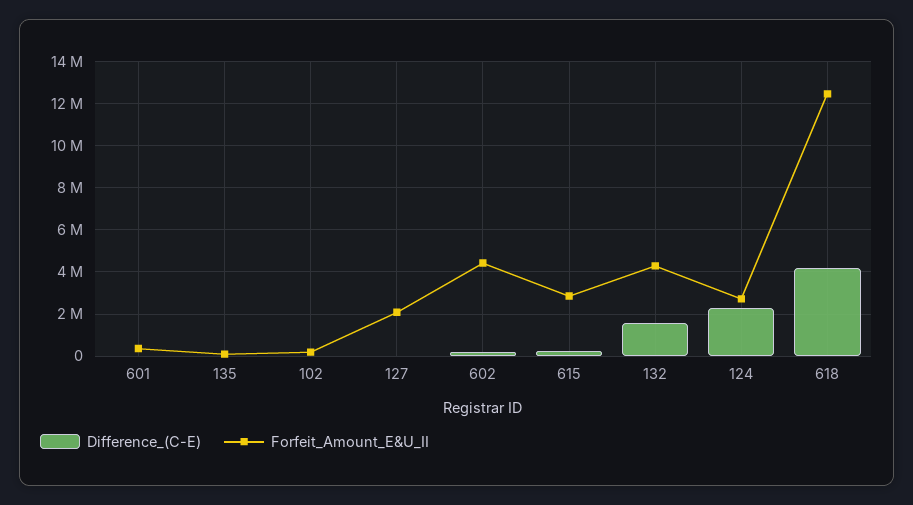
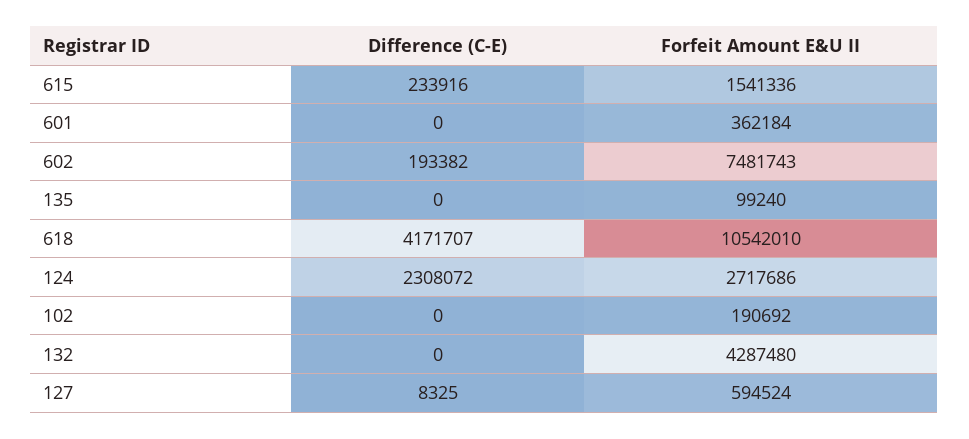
  {
    "Difference_(C-E)": {
      "601": 0,
      "135": 0,
      "102": 0,
      "127": 8325,
      "602": 193382,
      "615": 233916,
-     "132": 1500000,
+     "132": 0,
      "124": 2308072,
      "618": 4171707
    },
    "Forfeit_Amount_E&U_II": {
      "601": 362184,
      "135": 99240,
      "102": 190692,
-     "127": 2000000,
+     "127": 594524,
-     "602": 4500000,
+     "602": 7481743,
-     "615": 3000000,
+     "615": 1541336,
      "132": 4287480,
      "124": 2717686,
-     "618": 12500000
+     "618": 10542010
    }
  }

